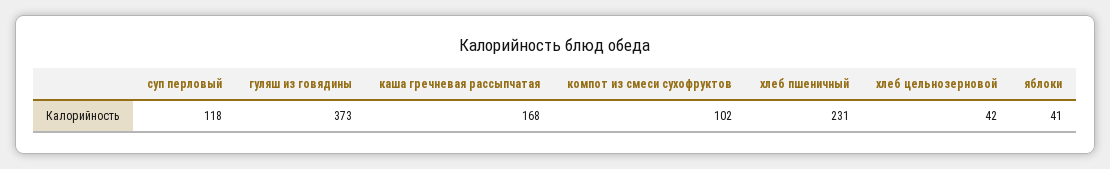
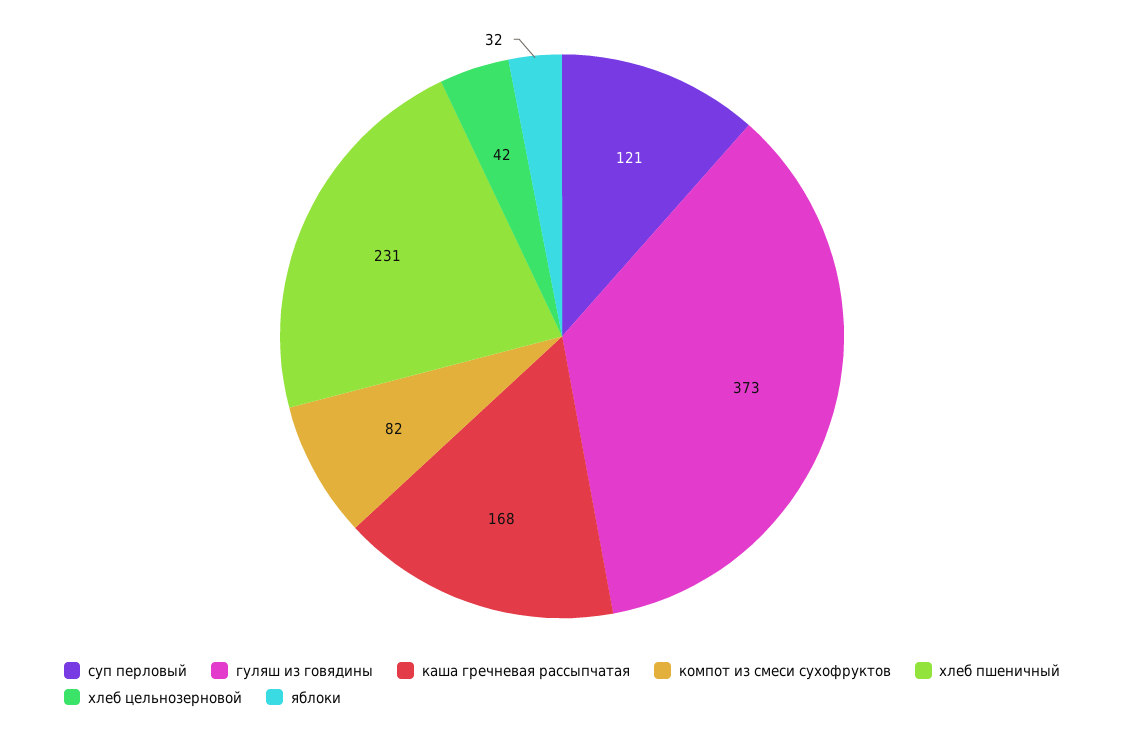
  {
-   "суп перловый": 118,
+   "суп перловый": 121,
    "гуляш из говядины": 373,
    "каша гречневая рассыпчатая": 168,
-   "компот из смеси сухофруктов": 102,
+   "компот из смеси сухофруктов": 82,
    "хлеб пшеничный": 231,
    "хлеб цельнозерновой": 42,
-   "яблоки": 41
+   "яблоки": 32
  }

